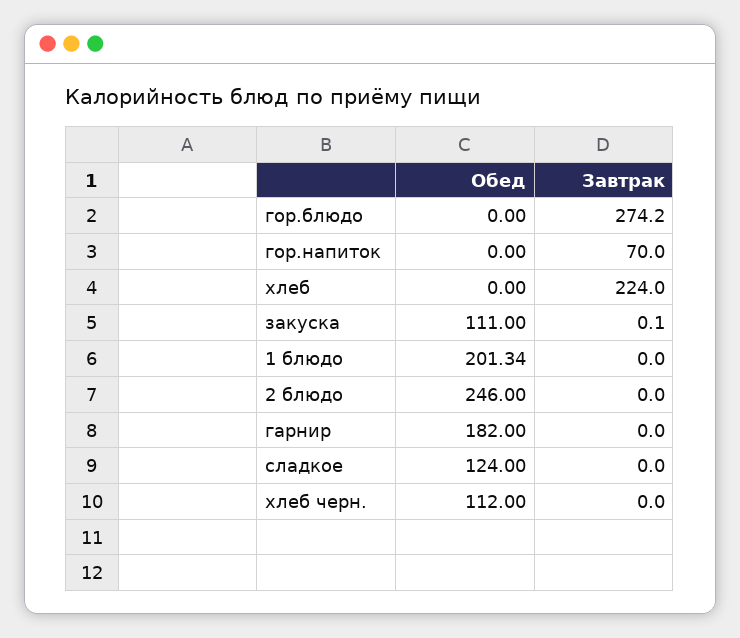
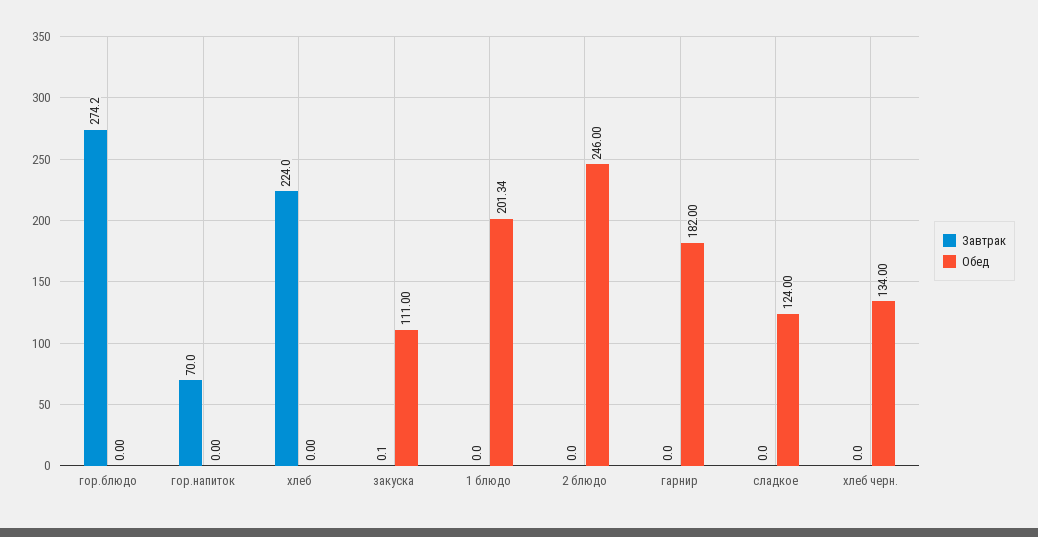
  {
    "Обед": {
      "гор.блюдо": 0,
      "гор.напиток": 0,
      "хлеб": 0,
      "закуска": 111,
      "1 блюдо": 201.34,
      "2 блюдо": 246,
      "гарнир": 182,
      "сладкое": 124,
-     "хлеб черн.": 112
+     "хлеб черн.": 134
    },
    "Завтрак": {
      "гор.блюдо": 274.2,
      "гор.напиток": 70,
      "хлеб": 224,
      "закуска": 0.1,
      "1 блюдо": 0,
      "2 блюдо": 0,
      "гарнир": 0,
      "сладкое": 0,
      "хлеб черн.": 0
    }
  }

